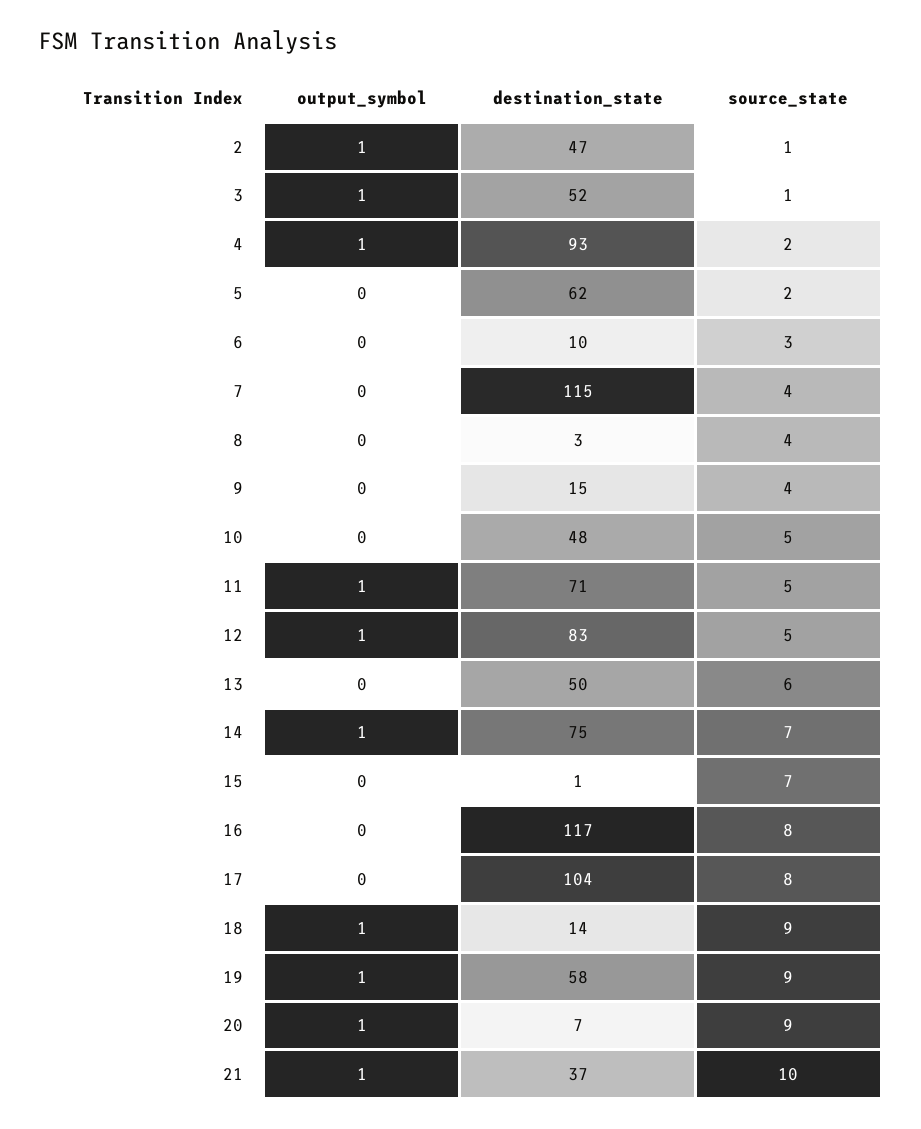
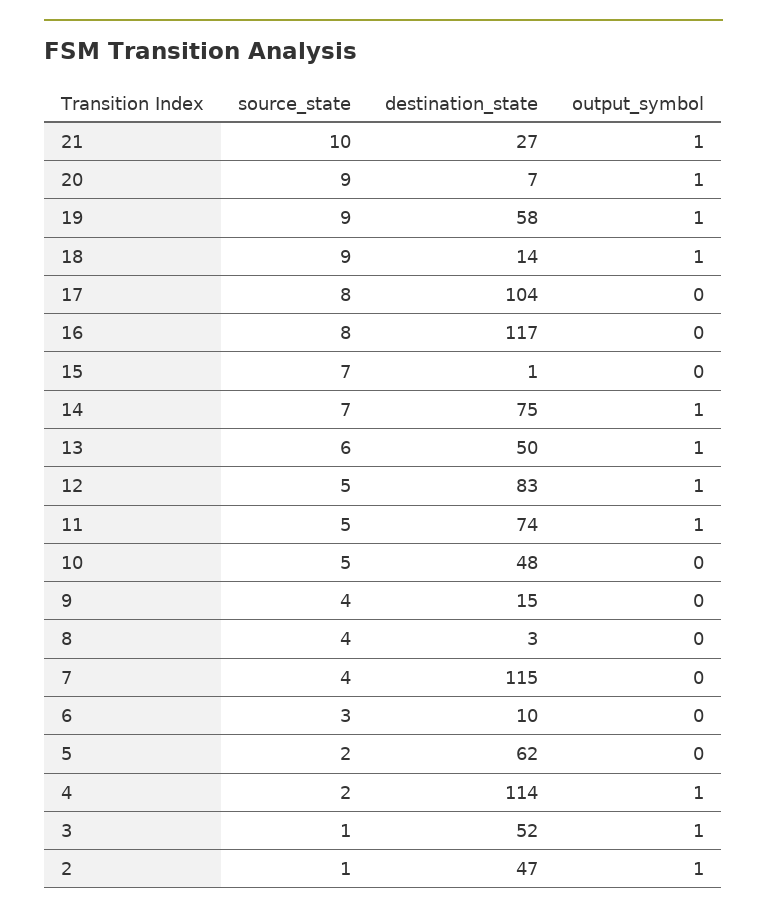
  {
    "output_symbol": {
      "2": 1,
      "3": 1,
      "4": 1,
      "5": 0,
      "6": 0,
      "7": 0,
      "8": 0,
      "9": 0,
      "10": 0,
      "11": 1,
      "12": 1,
-     "13": 0,
+     "13": 1,
      "14": 1,
      "15": 0,
      "16": 0,
      "17": 0,
      "18": 1,
      "19": 1,
      "20": 1,
      "21": 1
    },
    "destination_state": {
      "2": 47,
      "3": 52,
-     "4": 93,
+     "4": 114,
      "5": 62,
      "6": 10,
      "7": 115,
      "8": 3,
      "9": 15,
      "10": 48,
-     "11": 71,
+     "11": 74,
      "12": 83,
      "13": 50,
      "14": 75,
      "15": 1,
      "16": 117,
      "17": 104,
      "18": 14,
      "19": 58,
      "20": 7,
-     "21": 37
+     "21": 27
    },
    "source_state": {
      "2": 1,
      "3": 1,
      "4": 2,
      "5": 2,
      "6": 3,
      "7": 4,
      "8": 4,
      "9": 4,
      "10": 5,
      "11": 5,
      "12": 5,
      "13": 6,
      "14": 7,
      "15": 7,
      "16": 8,
      "17": 8,
      "18": 9,
      "19": 9,
      "20": 9,
      "21": 10
    }
  }

